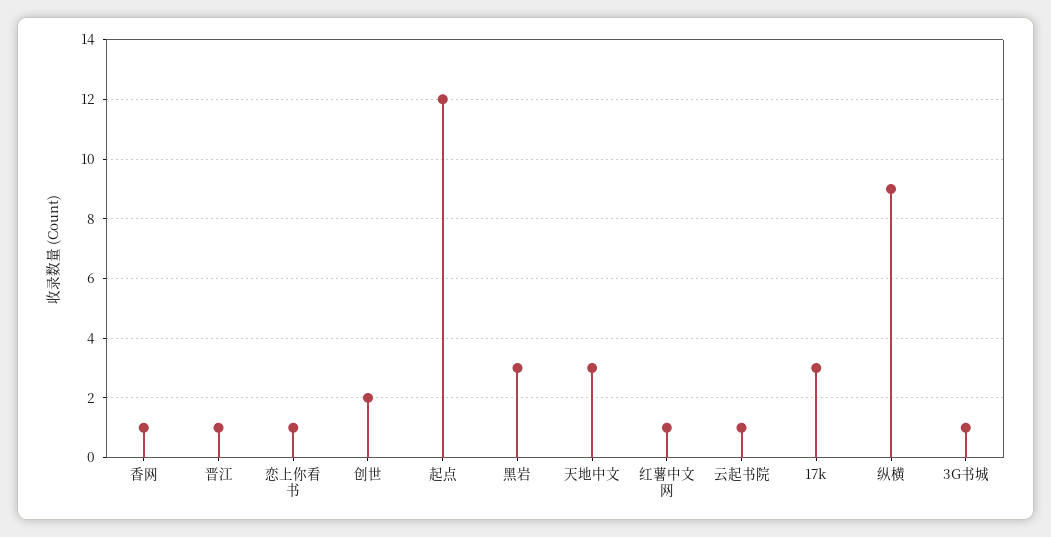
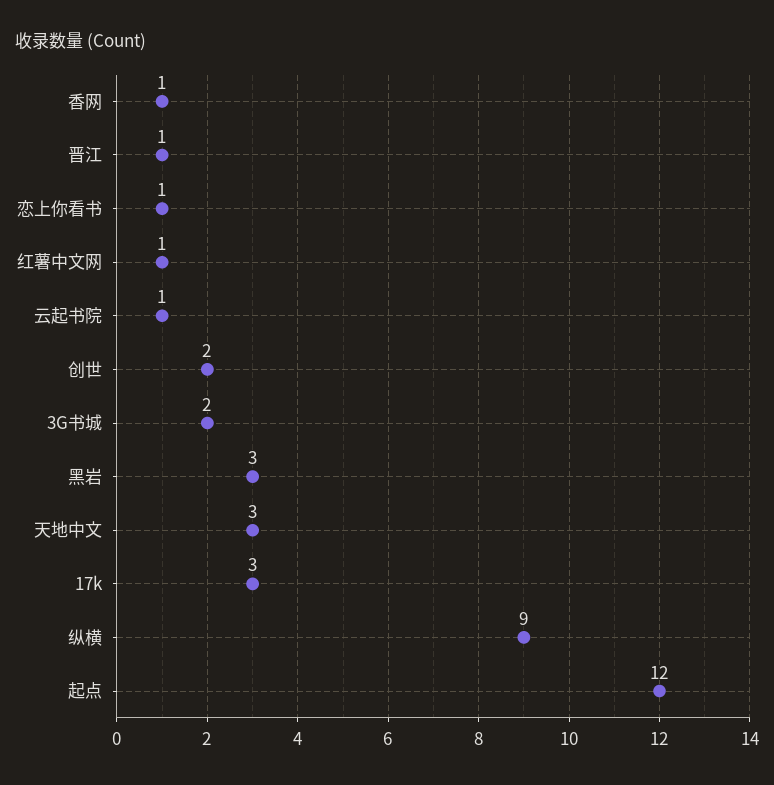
  {
    "香网": 1,
    "晋江": 1,
    "恋上你看书": 1,
    "创世": 2,
    "起点": 12,
    "黑岩": 3,
    "天地中文": 3,
    "红薯中文网": 1,
    "云起书院": 1,
    "17k": 3,
    "纵横": 9,
-   "3G书城": 1
+   "3G书城": 2
  }

